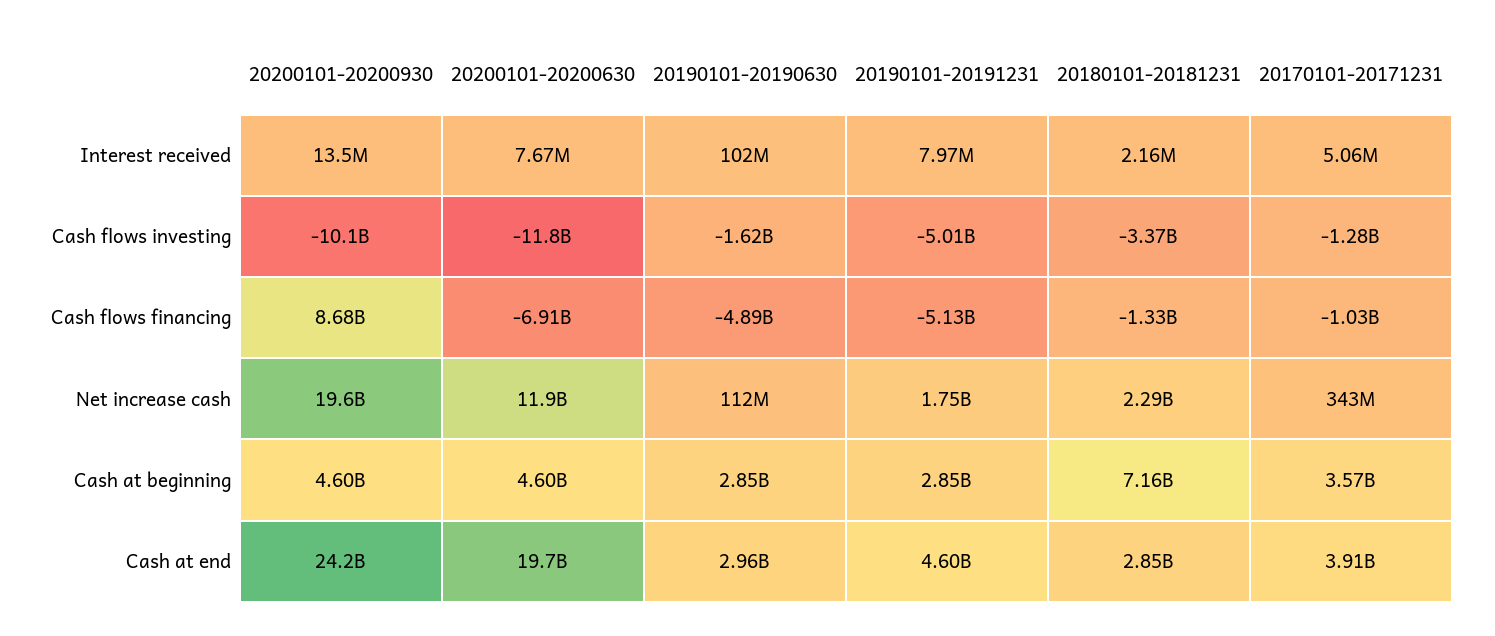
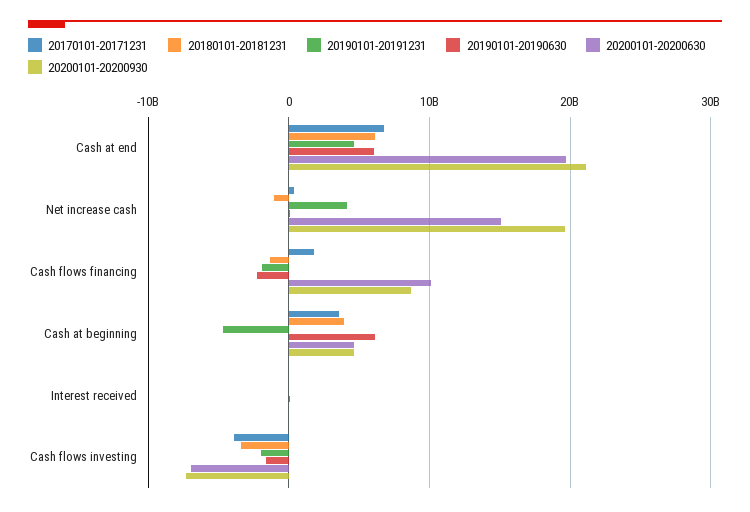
  {
    "20200101-20200930": {
      "Interest received": 13500000,
-     "Cash flows investing": -10100000000,
+     "Cash flows investing": -7000000000,
      "Cash flows financing": 8680000000,
      "Net increase cash": 19600000000,
      "Cash at beginning": 4600000000,
-     "Cash at end": 24200000000
+     "Cash at end": 21000000000
    },
    "20200101-20200630": {
      "Interest received": 7670000,
-     "Cash flows investing": -11800000000,
+     "Cash flows investing": -7000000000,
-     "Cash flows financing": -6910000000,
+     "Cash flows financing": 10000000000,
-     "Net increase cash": 11900000000,
+     "Net increase cash": 15000000000,
      "Cash at beginning": 4600000000,
      "Cash at end": 19700000000
    },
    "20190101-20190630": {
      "Interest received": 102000000,
      "Cash flows investing": -1620000000,
-     "Cash flows financing": -4890000000,
+     "Cash flows financing": -2000000000,
      "Net increase cash": 112000000,
-     "Cash at beginning": 2850000000,
+     "Cash at beginning": 6000000000,
-     "Cash at end": 2960000000
+     "Cash at end": 6000000000
    },
    "20190101-20191231": {
      "Interest received": 7970000,
-     "Cash flows investing": -5010000000,
+     "Cash flows investing": -2000000000,
-     "Cash flows financing": -5130000000,
+     "Cash flows financing": -2000000000,
-     "Net increase cash": 1750000000,
+     "Net increase cash": 4000000000,
-     "Cash at beginning": 2850000000,
+     "Cash at beginning": -5000000000,
      "Cash at end": 4600000000
    },
    "20180101-20181231": {
      "Interest received": 2160000,
      "Cash flows investing": -3370000000,
      "Cash flows financing": -1330000000,
-     "Net increase cash": 2290000000,
+     "Net increase cash": -1000000000,
-     "Cash at beginning": 7160000000,
+     "Cash at beginning": 4000000000,
-     "Cash at end": 2850000000
+     "Cash at end": 6000000000
    },
    "20170101-20171231": {
      "Interest received": 5060000,
-     "Cash flows investing": -1280000000,
+     "Cash flows investing": -4000000000,
-     "Cash flows financing": -1030000000,
+     "Cash flows financing": 2000000000,
      "Net increase cash": 343000000,
      "Cash at beginning": 3570000000,
-     "Cash at end": 3910000000
+     "Cash at end": 7000000000
    }
  }

